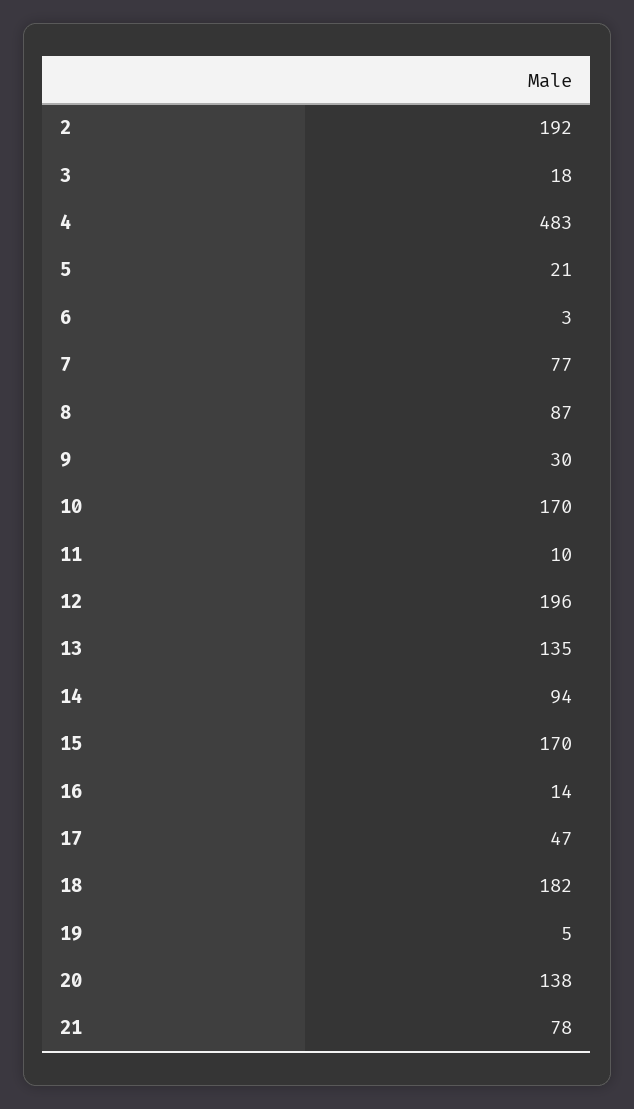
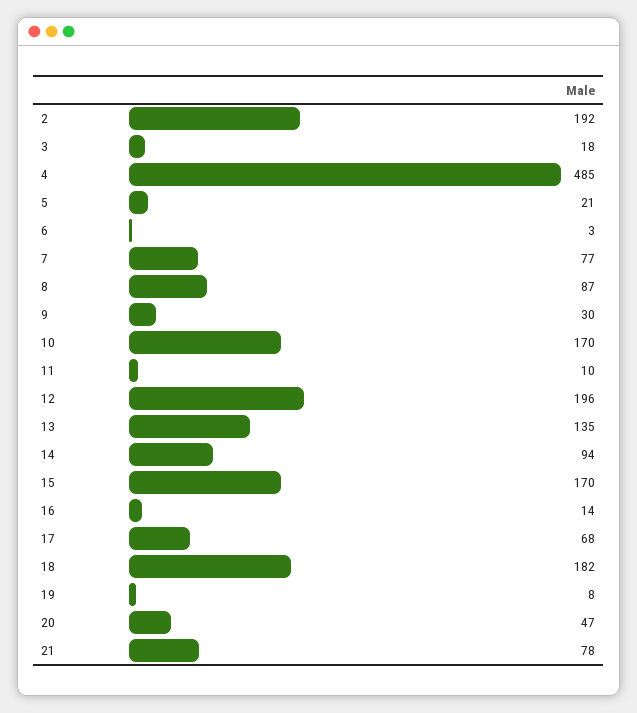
  {
    "2": 192,
    "3": 18,
-   "4": 483,
+   "4": 485,
    "5": 21,
    "6": 3,
    "7": 77,
    "8": 87,
    "9": 30,
    "10": 170,
    "11": 10,
    "12": 196,
    "13": 135,
    "14": 94,
    "15": 170,
    "16": 14,
-   "17": 47,
+   "17": 68,
    "18": 182,
-   "19": 5,
+   "19": 8,
-   "20": 138,
+   "20": 47,
    "21": 78
  }

